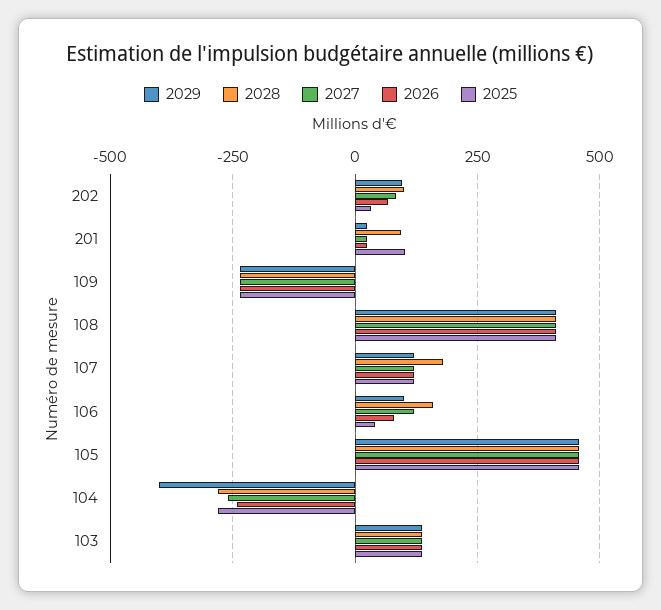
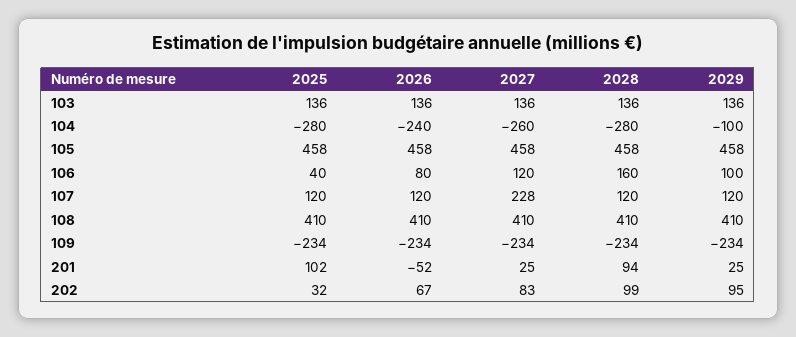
  {
    "2029": {
      "202": 95,
      "201": 25,
      "109": -234,
      "108": 410,
      "107": 120,
      "106": 100,
      "105": 458,
-     "104": -400,
+     "104": -100,
      "103": 136
    },
    "2028": {
      "202": 99,
      "201": 94,
      "109": -234,
      "108": 410,
-     "107": 175,
+     "107": 120,
      "106": 160,
      "105": 458,
      "104": -280,
      "103": 136
    },
    "2027": {
      "202": 83,
      "201": 25,
      "109": -234,
      "108": 410,
-     "107": 125,
+     "107": 228,
      "106": 120,
      "105": 458,
      "104": -260,
      "103": 136
    },
    "2026": {
      "202": 67,
-     "201": 25,
+     "201": -52,
      "109": -234,
      "108": 410,
      "107": 120,
      "106": 80,
      "105": 458,
      "104": -240,
      "103": 136
    },
    "2025": {
      "202": 32,
      "201": 102,
      "109": -234,
      "108": 410,
      "107": 120,
      "106": 40,
      "105": 458,
      "104": -280,
      "103": 136
    }
  }

